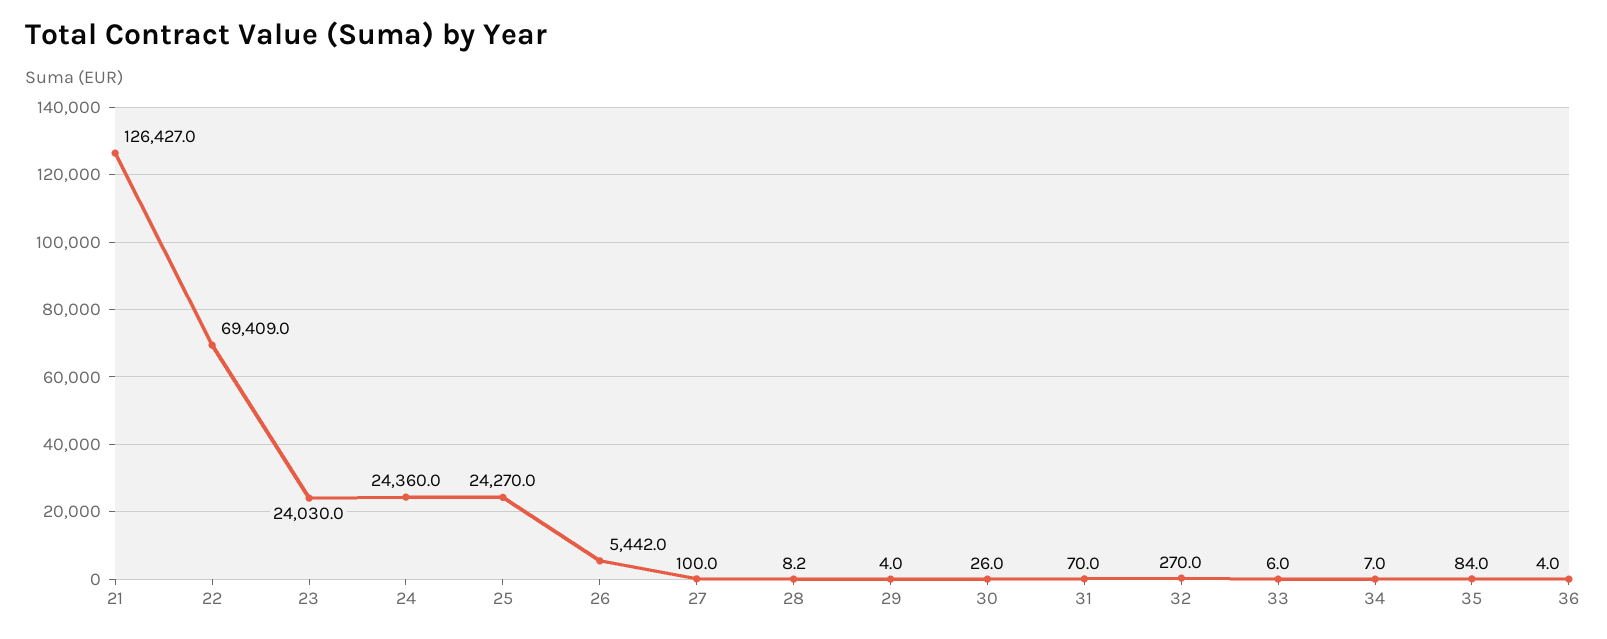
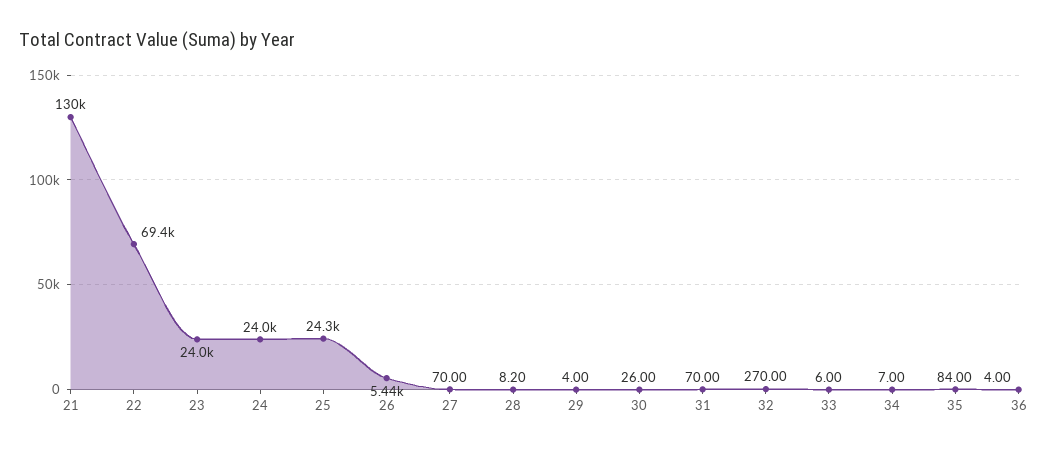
  {
-   "21": 126427,
+   "21": 130000,
    "22": 69409,
    "23": 24030,
-   "24": 24360,
+   "24": 24000,
    "25": 24270,
    "26": 5442,
-   "27": 100,
+   "27": 70,
    "28": 8.2,
    "29": 4,
    "30": 26,
    "31": 70,
    "32": 270,
    "33": 6,
    "34": 7,
    "35": 84,
    "36": 4
  }

